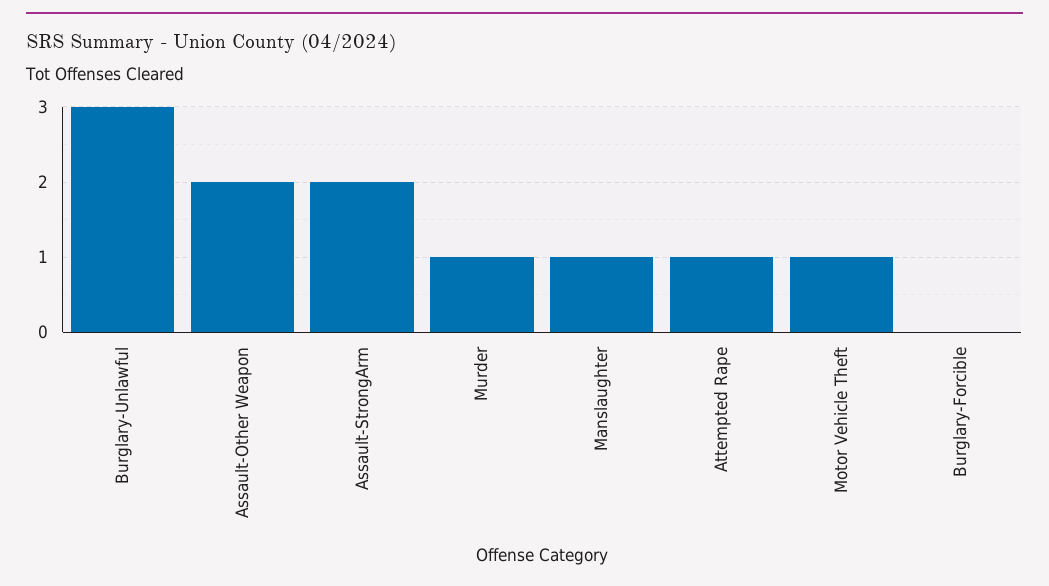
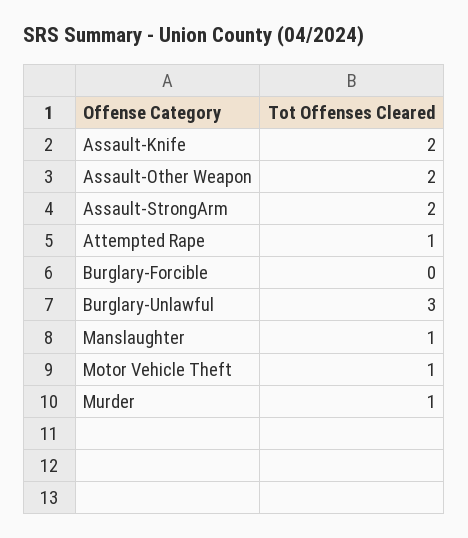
  {
    "Burglary-Unlawful": 3,
    "Assault-Other Weapon": 2,
    "Assault-StrongArm": 2,
    "Murder": 1,
    "Manslaughter": 1,
    "Attempted Rape": 1,
    "Motor Vehicle Theft": 1,
-   "Burglary-Forcible": 0
+   "Burglary-Forcible": 0,
+   "Assault-Knife": 2
  }

